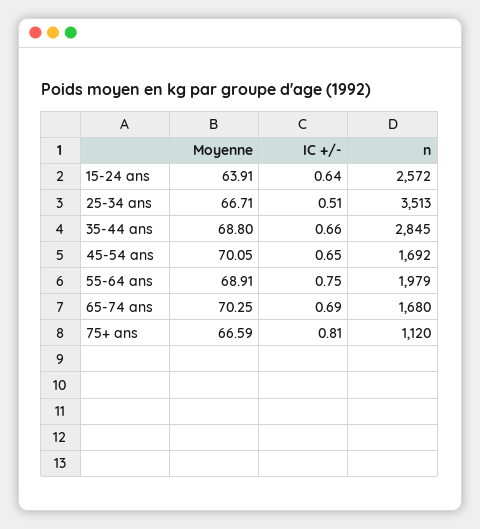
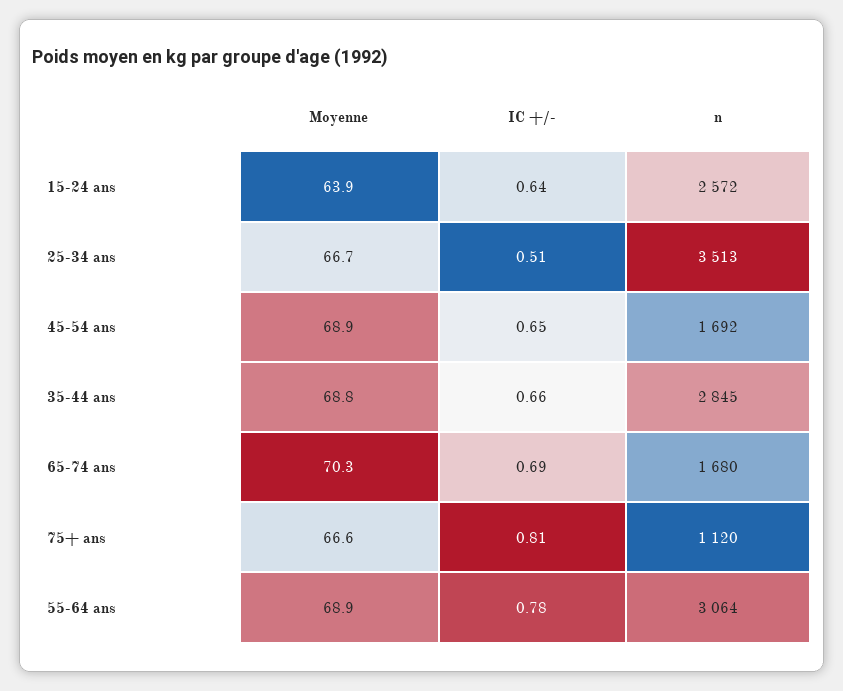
  {
    "Moyenne": {
      "15-24 ans": 63.91,
      "25-34 ans": 66.71,
      "35-44 ans": 68.8,
-     "45-54 ans": 70.05,
+     "45-54 ans": 68.9,
      "55-64 ans": 68.91,
      "65-74 ans": 70.25,
      "75+ ans": 66.59
    },
    "IC +/-": {
      "15-24 ans": 0.64,
      "25-34 ans": 0.51,
      "35-44 ans": 0.66,
      "45-54 ans": 0.65,
-     "55-64 ans": 0.75,
+     "55-64 ans": 0.78,
      "65-74 ans": 0.69,
      "75+ ans": 0.81
    },
    "n": {
      "15-24 ans": 2572,
      "25-34 ans": 3513,
      "35-44 ans": 2845,
      "45-54 ans": 1692,
-     "55-64 ans": 1979,
+     "55-64 ans": 3064,
      "65-74 ans": 1680,
      "75+ ans": 1120
    }
  }

